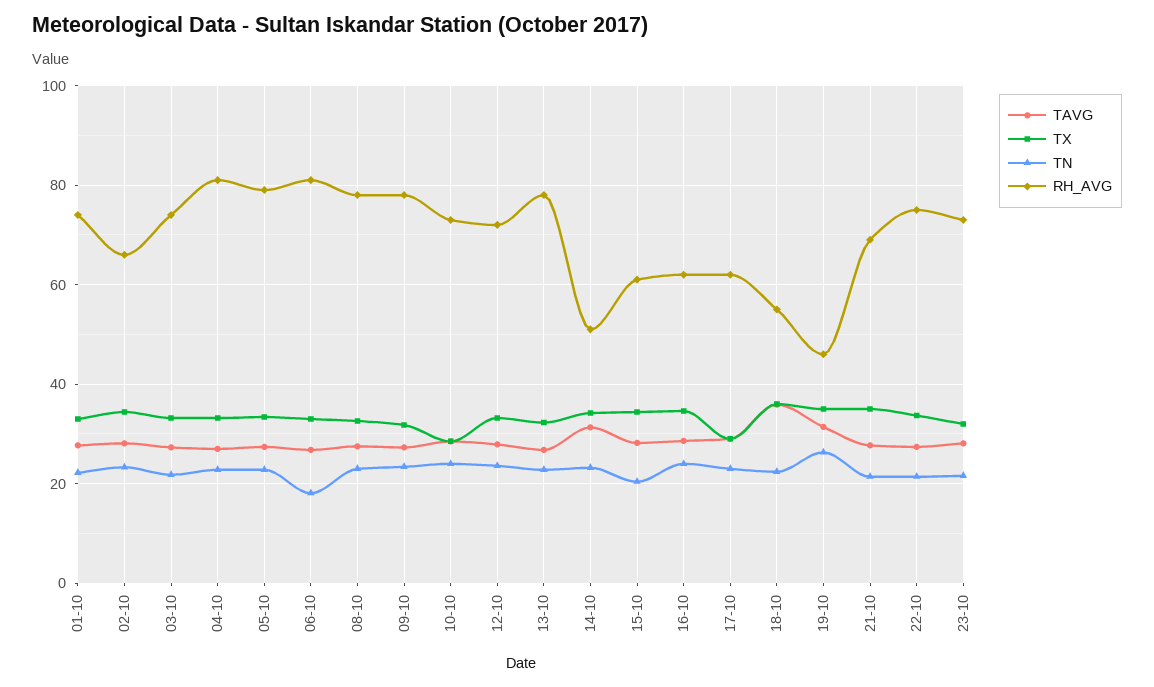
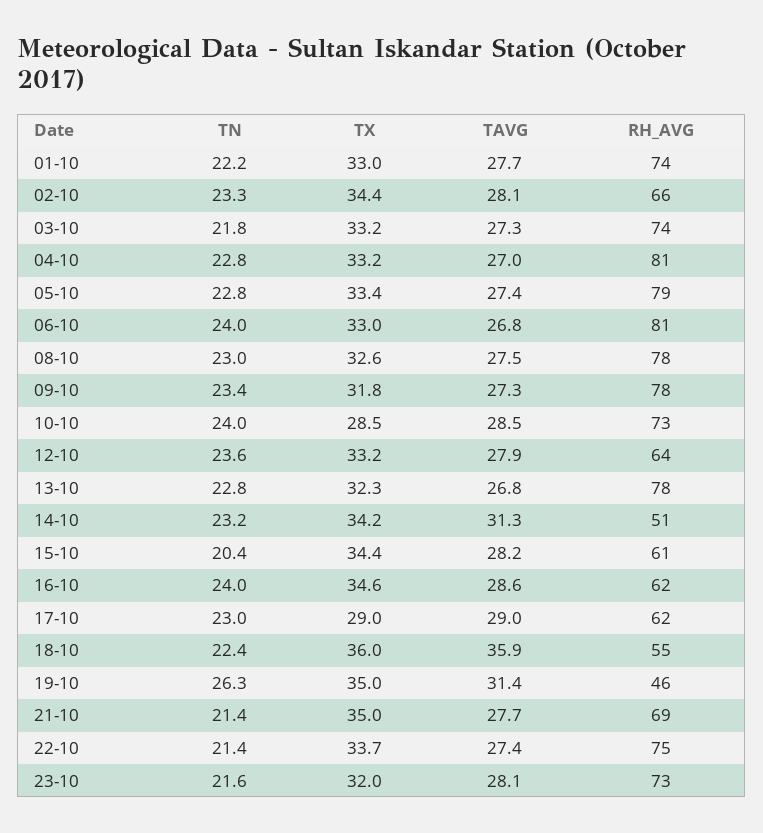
  {
    "TAVG": {
      "01-10": 27.7,
      "02-10": 28.1,
      "03-10": 27.3,
      "04-10": 27,
      "05-10": 27.4,
      "06-10": 26.8,
      "08-10": 27.5,
      "09-10": 27.3,
      "10-10": 28.5,
      "12-10": 27.9,
      "13-10": 26.8,
      "14-10": 31.3,
      "15-10": 28.2,
      "16-10": 28.6,
      "17-10": 29,
      "18-10": 35.9,
      "19-10": 31.4,
      "21-10": 27.7,
      "22-10": 27.4,
      "23-10": 28.1
    },
    "TX": {
      "01-10": 33,
      "02-10": 34.4,
      "03-10": 33.2,
      "04-10": 33.2,
      "05-10": 33.4,
      "06-10": 33,
      "08-10": 32.6,
      "09-10": 31.8,
      "10-10": 28.5,
      "12-10": 33.2,
      "13-10": 32.3,
      "14-10": 34.2,
      "15-10": 34.4,
      "16-10": 34.6,
      "17-10": 29,
      "18-10": 36,
      "19-10": 35,
      "21-10": 35,
      "22-10": 33.7,
      "23-10": 32
    },
    "TN": {
      "01-10": 22.2,
      "02-10": 23.3,
      "03-10": 21.8,
      "04-10": 22.8,
      "05-10": 22.8,
-     "06-10": 18,
+     "06-10": 24,
      "08-10": 23,
      "09-10": 23.4,
      "10-10": 24,
      "12-10": 23.6,
      "13-10": 22.8,
      "14-10": 23.2,
      "15-10": 20.4,
      "16-10": 24,
      "17-10": 23,
      "18-10": 22.4,
      "19-10": 26.3,
      "21-10": 21.4,
      "22-10": 21.4,
      "23-10": 21.6
    },
    "RH_AVG": {
      "01-10": 74,
      "02-10": 66,
      "03-10": 74,
      "04-10": 81,
      "05-10": 79,
      "06-10": 81,
      "08-10": 78,
      "09-10": 78,
      "10-10": 73,
-     "12-10": 72,
+     "12-10": 64,
      "13-10": 78,
      "14-10": 51,
      "15-10": 61,
      "16-10": 62,
      "17-10": 62,
      "18-10": 55,
      "19-10": 46,
      "21-10": 69,
      "22-10": 75,
      "23-10": 73
    }
  }

